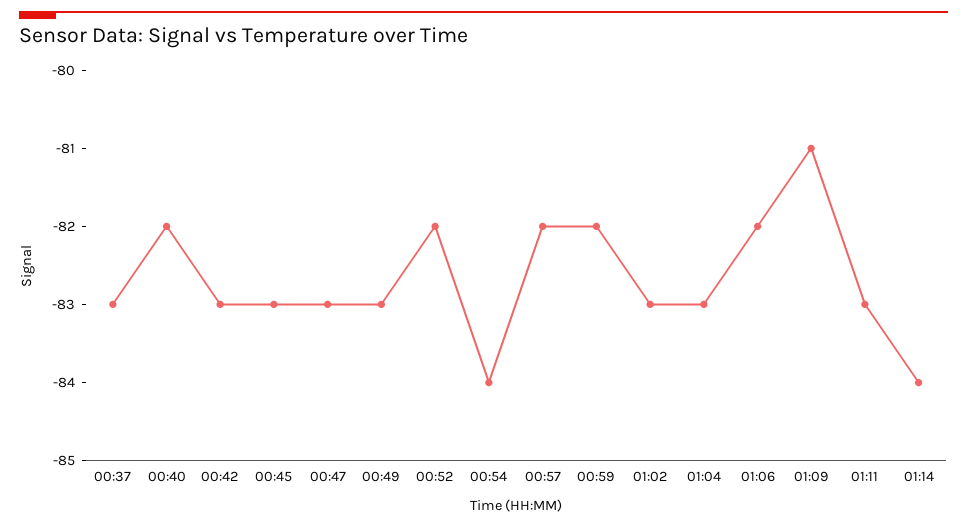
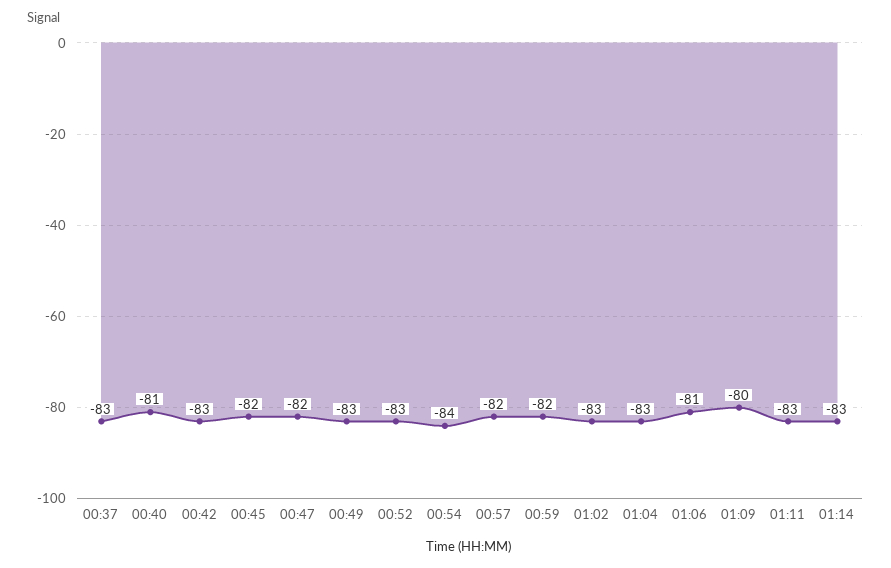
  {
    "00:37": -83,
-   "00:40": -82,
+   "00:40": -81,
    "00:42": -83,
-   "00:45": -83,
+   "00:45": -82,
-   "00:47": -83,
+   "00:47": -82,
    "00:49": -83,
-   "00:52": -82,
+   "00:52": -83,
    "00:54": -84,
    "00:57": -82,
    "00:59": -82,
    "01:02": -83,
    "01:04": -83,
-   "01:06": -82,
+   "01:06": -81,
-   "01:09": -81,
+   "01:09": -80,
    "01:11": -83,
-   "01:14": -84
+   "01:14": -83
  }

